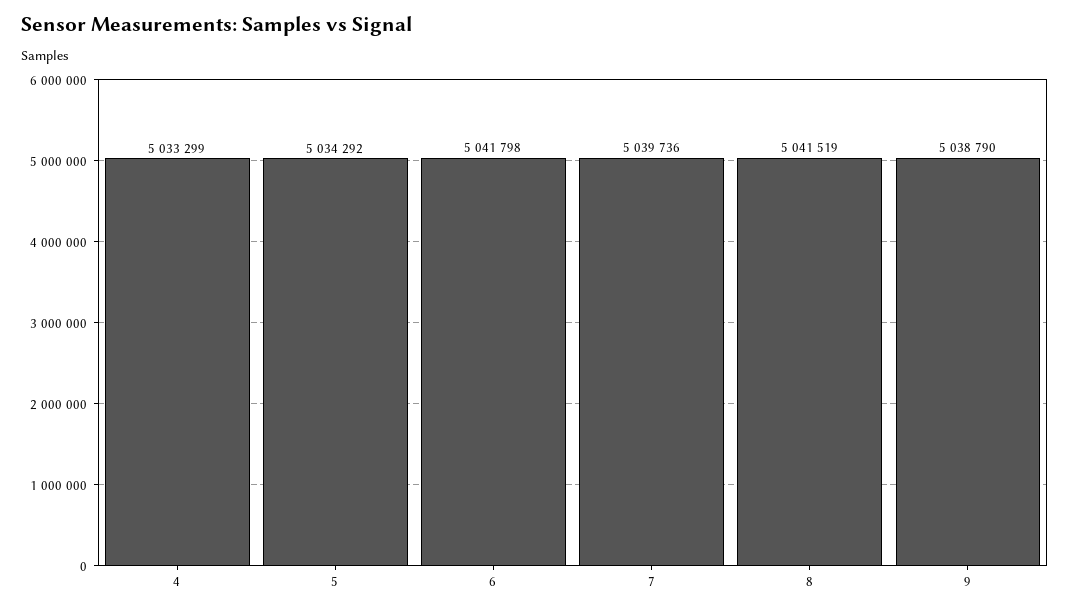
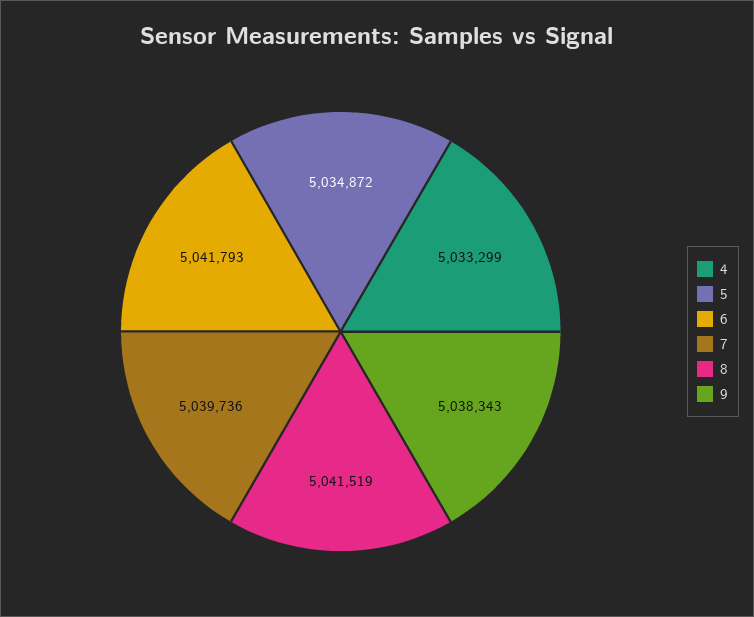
  {
    "4": 5033299,
-   "5": 5034292,
+   "5": 5034872,
-   "6": 5041798,
+   "6": 5041793,
    "7": 5039736,
    "8": 5041519,
-   "9": 5038790
+   "9": 5038343
  }

